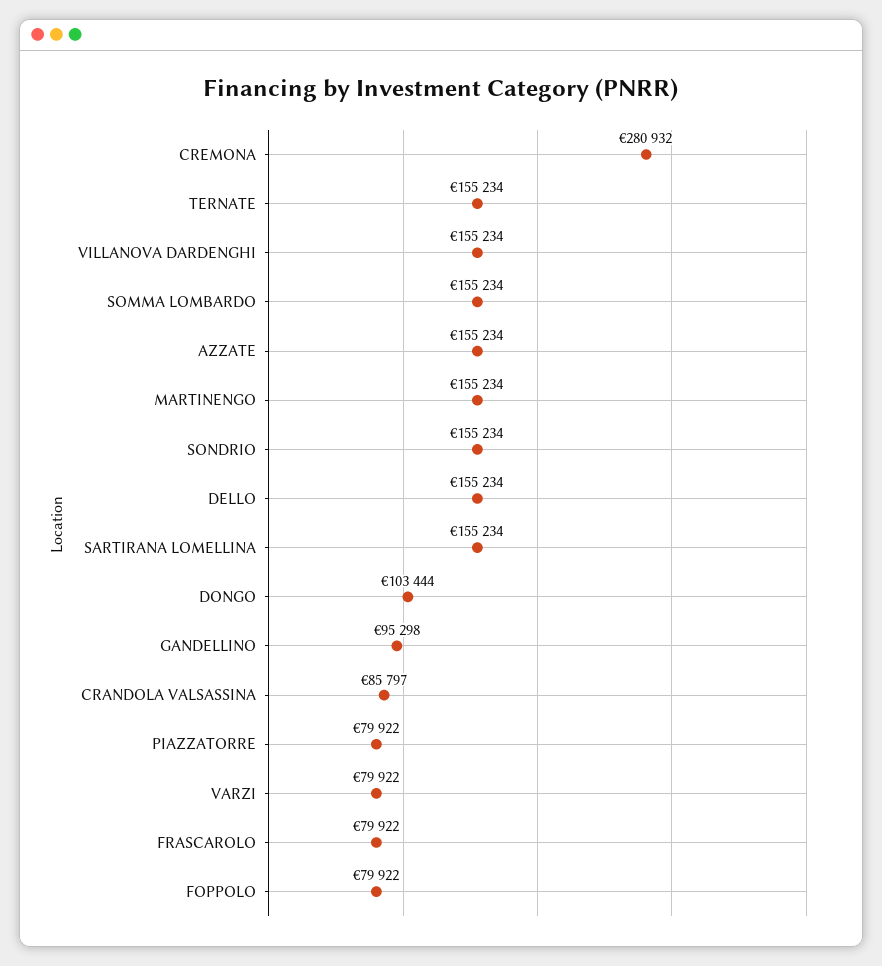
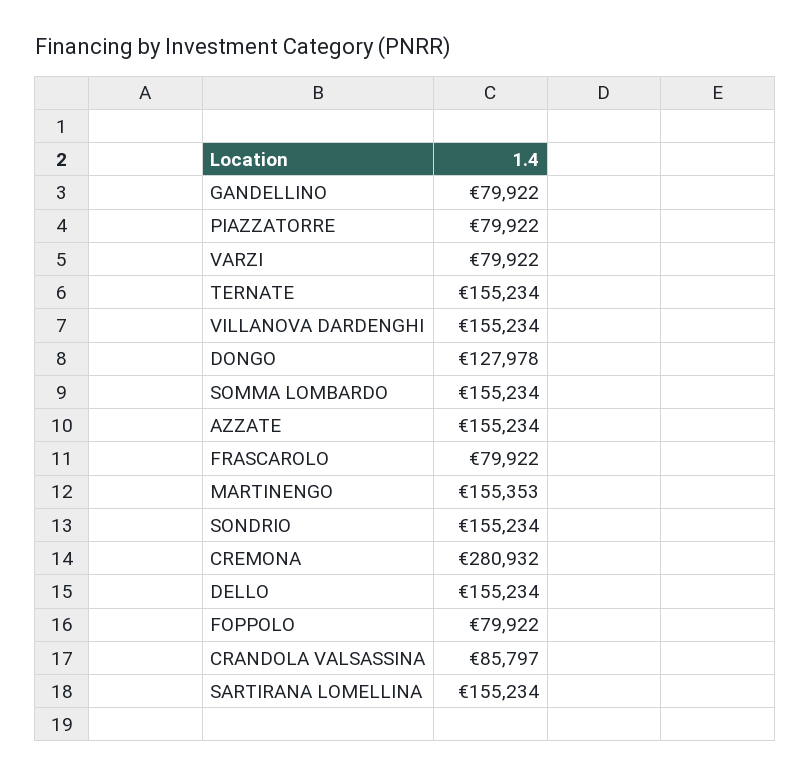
  {
    "CREMONA": 280932,
    "TERNATE": 155234,
    "VILLANOVA DARDENGHI": 155234,
    "SOMMA LOMBARDO": 155234,
    "AZZATE": 155234,
-   "MARTINENGO": 155234,
+   "MARTINENGO": 155353,
    "SONDRIO": 155234,
    "DELLO": 155234,
    "SARTIRANA LOMELLINA": 155234,
-   "DONGO": 103444,
+   "DONGO": 127978,
-   "GANDELLINO": 95298,
+   "GANDELLINO": 79922,
    "CRANDOLA VALSASSINA": 85797,
    "PIAZZATORRE": 79922,
    "VARZI": 79922,
    "FRASCAROLO": 79922,
    "FOPPOLO": 79922
  }

